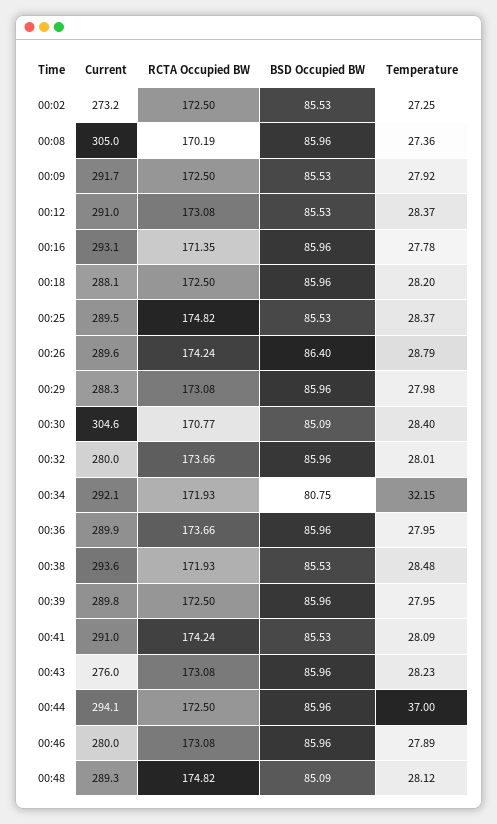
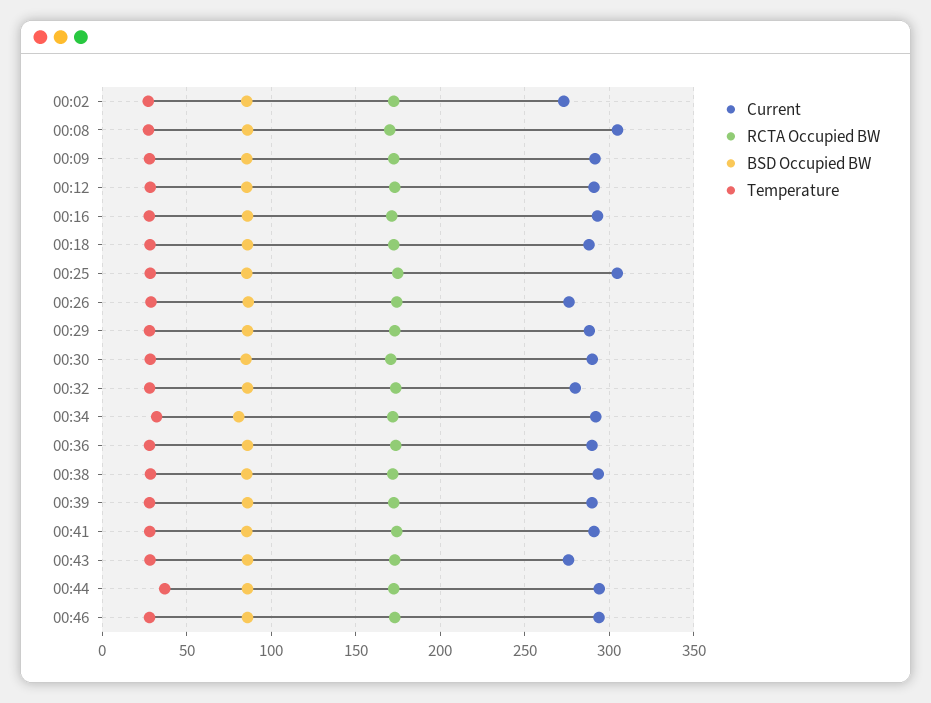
  {
    "Current": {
      "00:02": 273.2,
      "00:08": 305,
      "00:09": 291.7,
      "00:12": 291,
      "00:16": 293.1,
      "00:18": 288.1,
-     "00:25": 289.5,
+     "00:25": 305,
-     "00:26": 289.6,
+     "00:26": 275,
      "00:29": 288.3,
-     "00:30": 304.6,
+     "00:30": 290,
      "00:32": 280,
      "00:34": 292.1,
      "00:36": 289.9,
      "00:38": 293.6,
      "00:39": 289.8,
      "00:41": 291,
      "00:43": 276,
      "00:44": 294.1,
-     "00:46": 280,
+     "00:46": 295
-     "00:48": 289.3
    },
    "RCTA Occupied BW": {
      "00:02": 172.5,
      "00:08": 170.19,
      "00:09": 172.5,
      "00:12": 173.08,
      "00:16": 171.35,
      "00:18": 172.5,
      "00:25": 174.82,
      "00:26": 174.24,
      "00:29": 173.08,
      "00:30": 170.77,
      "00:32": 173.66,
      "00:34": 171.93,
      "00:36": 173.66,
      "00:38": 171.93,
      "00:39": 172.5,
      "00:41": 174.24,
      "00:43": 173.08,
      "00:44": 172.5,
-     "00:46": 173.08,
+     "00:46": 173.08
-     "00:48": 174.82
    },
    "BSD Occupied BW": {
      "00:02": 85.53,
      "00:08": 85.96,
      "00:09": 85.53,
      "00:12": 85.53,
      "00:16": 85.96,
      "00:18": 85.96,
      "00:25": 85.53,
      "00:26": 86.4,
      "00:29": 85.96,
      "00:30": 85.09,
      "00:32": 85.96,
      "00:34": 80.75,
      "00:36": 85.96,
      "00:38": 85.53,
      "00:39": 85.96,
      "00:41": 85.53,
      "00:43": 85.96,
      "00:44": 85.96,
-     "00:46": 85.96,
+     "00:46": 85.96
-     "00:48": 85.09
    },
    "Temperature": {
      "00:02": 27.25,
      "00:08": 27.36,
      "00:09": 27.92,
      "00:12": 28.37,
      "00:16": 27.78,
      "00:18": 28.2,
      "00:25": 28.37,
      "00:26": 28.79,
      "00:29": 27.98,
      "00:30": 28.4,
      "00:32": 28.01,
      "00:34": 32.15,
      "00:36": 27.95,
      "00:38": 28.48,
      "00:39": 27.95,
      "00:41": 28.09,
      "00:43": 28.23,
      "00:44": 37,
-     "00:46": 27.89,
+     "00:46": 27.89
-     "00:48": 28.12
    }
  }

